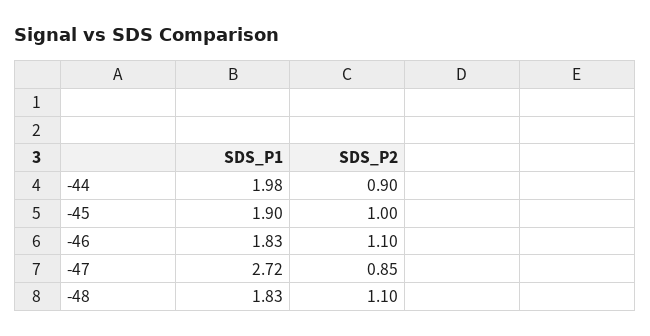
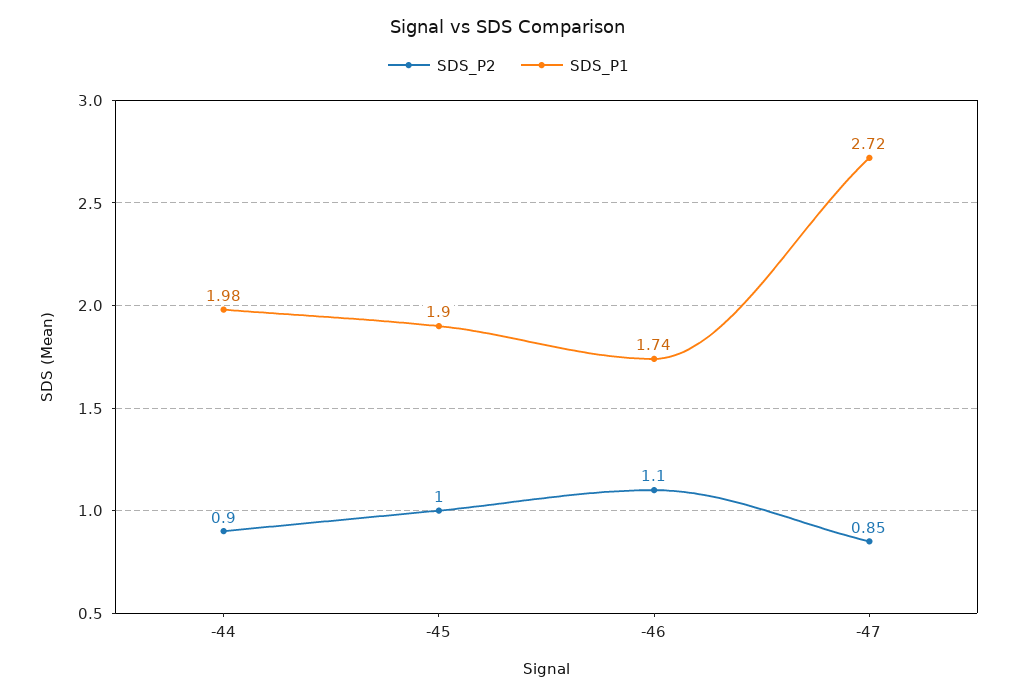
  {
    "SDS_P1": {
      "-44": 1.98,
      "-45": 1.9,
-     "-46": 1.83,
+     "-46": 1.74,
-     "-47": 2.72,
+     "-47": 2.72
-     "-48": 1.83
    },
    "SDS_P2": {
      "-44": 0.9,
      "-45": 1,
      "-46": 1.1,
-     "-47": 0.85,
+     "-47": 0.85
-     "-48": 1.1
    }
  }

